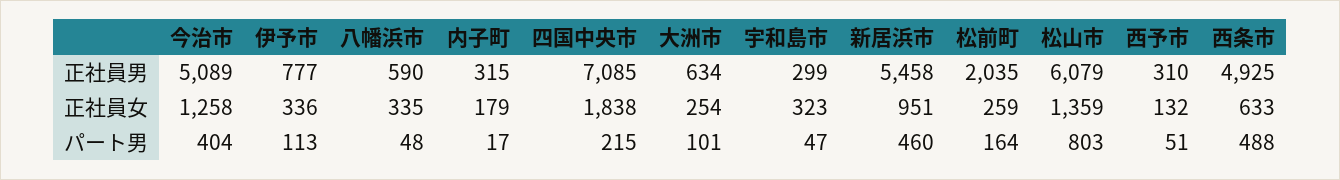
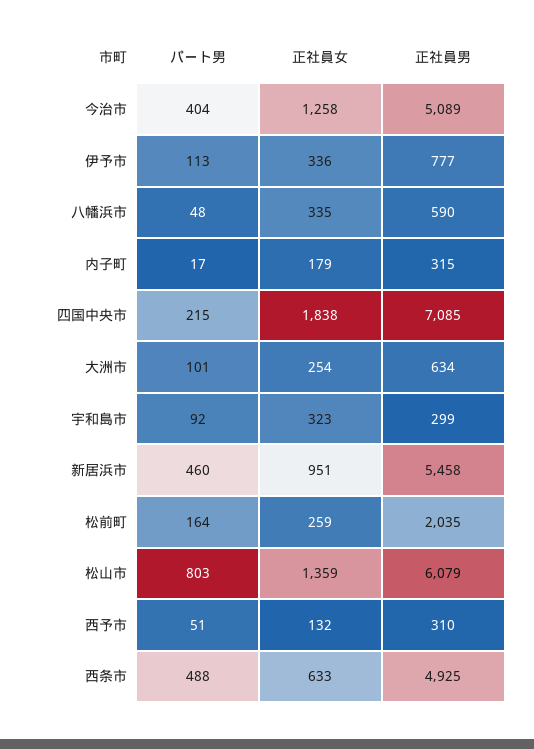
  {
    "今治市": {
      "正社員男": 5089,
      "正社員女": 1258,
      "パート男": 404
    },
    "伊予市": {
      "正社員男": 777,
      "正社員女": 336,
      "パート男": 113
    },
    "八幡浜市": {
      "正社員男": 590,
      "正社員女": 335,
      "パート男": 48
    },
    "内子町": {
      "正社員男": 315,
      "正社員女": 179,
      "パート男": 17
    },
    "四国中央市": {
      "正社員男": 7085,
      "正社員女": 1838,
      "パート男": 215
    },
    "大洲市": {
      "正社員男": 634,
      "正社員女": 254,
      "パート男": 101
    },
    "宇和島市": {
      "正社員男": 299,
      "正社員女": 323,
-     "パート男": 47
+     "パート男": 92
    },
    "新居浜市": {
      "正社員男": 5458,
      "正社員女": 951,
      "パート男": 460
    },
    "松前町": {
      "正社員男": 2035,
      "正社員女": 259,
      "パート男": 164
    },
    "松山市": {
      "正社員男": 6079,
      "正社員女": 1359,
      "パート男": 803
    },
    "西予市": {
      "正社員男": 310,
      "正社員女": 132,
      "パート男": 51
    },
    "西条市": {
      "正社員男": 4925,
      "正社員女": 633,
      "パート男": 488
    }
  }

